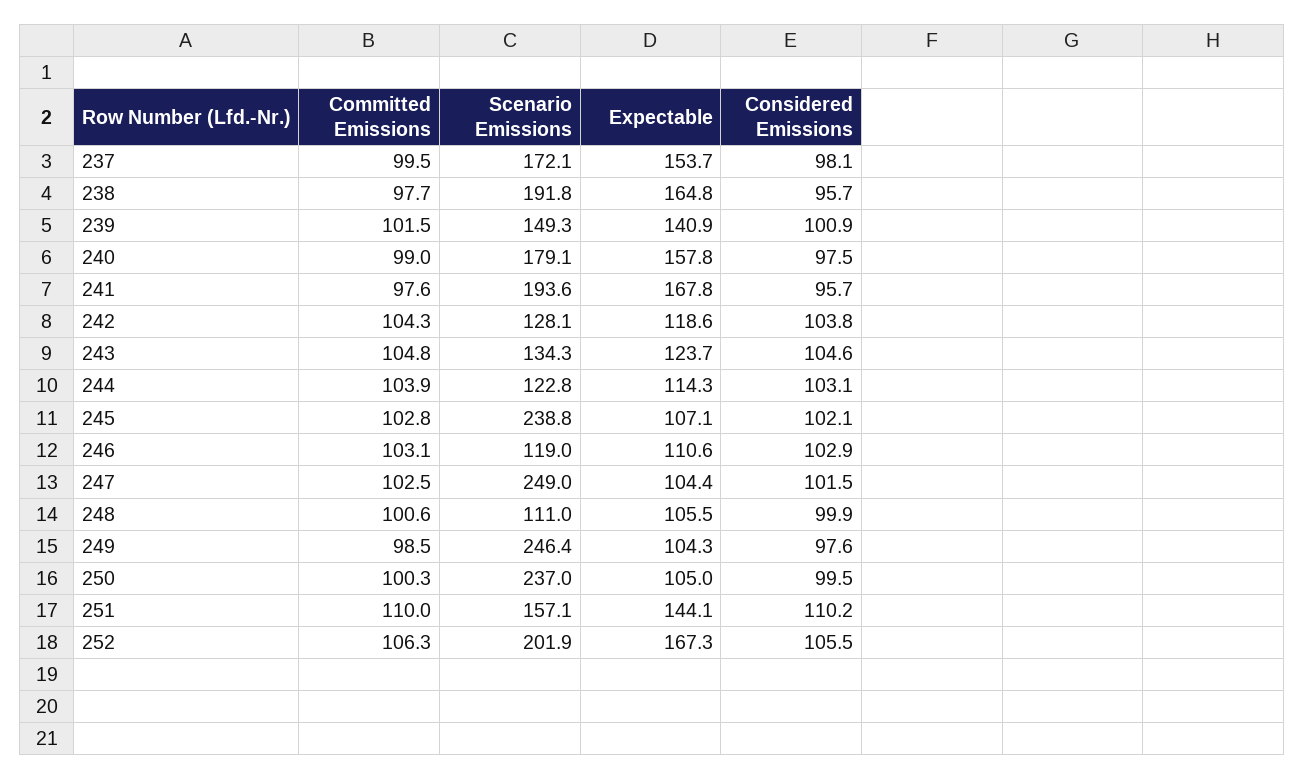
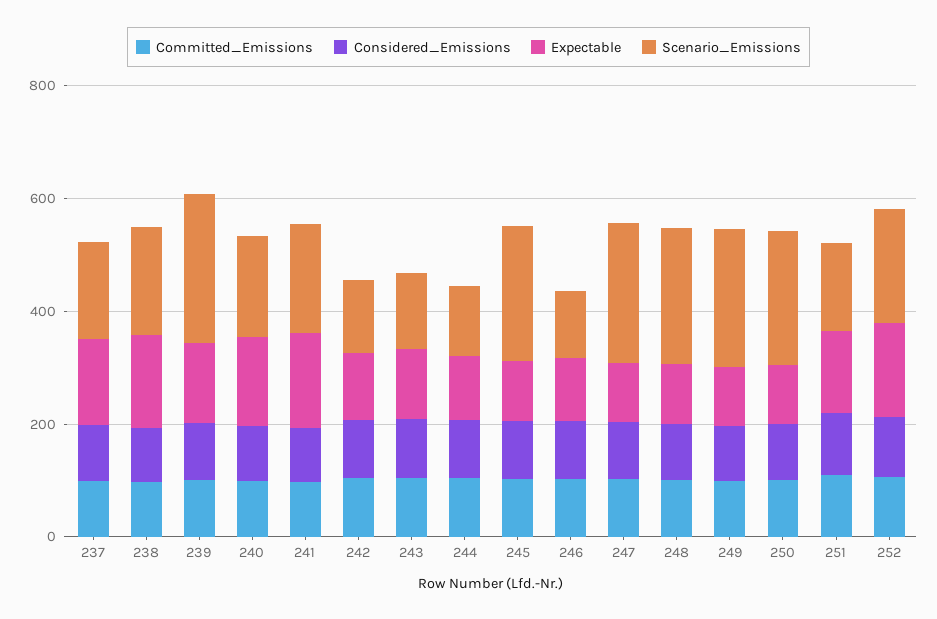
  {
    "Committed Emissions": {
      "237": 99.5,
      "238": 97.7,
      "239": 101.5,
      "240": 99,
      "241": 97.6,
      "242": 104.3,
      "243": 104.8,
      "244": 103.9,
      "245": 102.8,
      "246": 103.1,
      "247": 102.5,
      "248": 100.6,
      "249": 98.5,
      "250": 100.3,
      "251": 110,
      "252": 106.3
    },
    "Scenario Emissions": {
      "237": 172.1,
      "238": 191.8,
-     "239": 149.3,
+     "239": 250,
      "240": 179.1,
      "241": 193.6,
      "242": 128.1,
      "243": 134.3,
      "244": 122.8,
      "245": 238.8,
      "246": 119,
      "247": 249,
-     "248": 111,
+     "248": 250,
      "249": 246.4,
      "250": 237,
      "251": 157.1,
      "252": 201.9
    },
    "Expectable": {
      "237": 153.7,
      "238": 164.8,
      "239": 140.9,
      "240": 157.8,
      "241": 167.8,
      "242": 118.6,
      "243": 123.7,
      "244": 114.3,
      "245": 107.1,
      "246": 110.6,
      "247": 104.4,
      "248": 105.5,
      "249": 104.3,
      "250": 105,
      "251": 144.1,
      "252": 167.3
    },
    "Considered Emissions": {
      "237": 98.1,
      "238": 95.7,
      "239": 100.9,
      "240": 97.5,
      "241": 95.7,
      "242": 103.8,
      "243": 104.6,
      "244": 103.1,
      "245": 102.1,
      "246": 102.9,
      "247": 101.5,
      "248": 99.9,
      "249": 97.6,
      "250": 99.5,
      "251": 110.2,
      "252": 105.5
    }
  }

